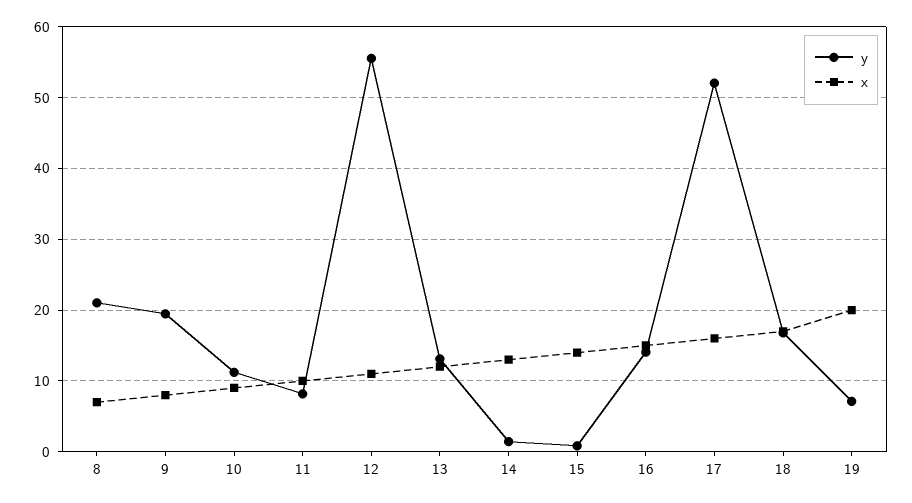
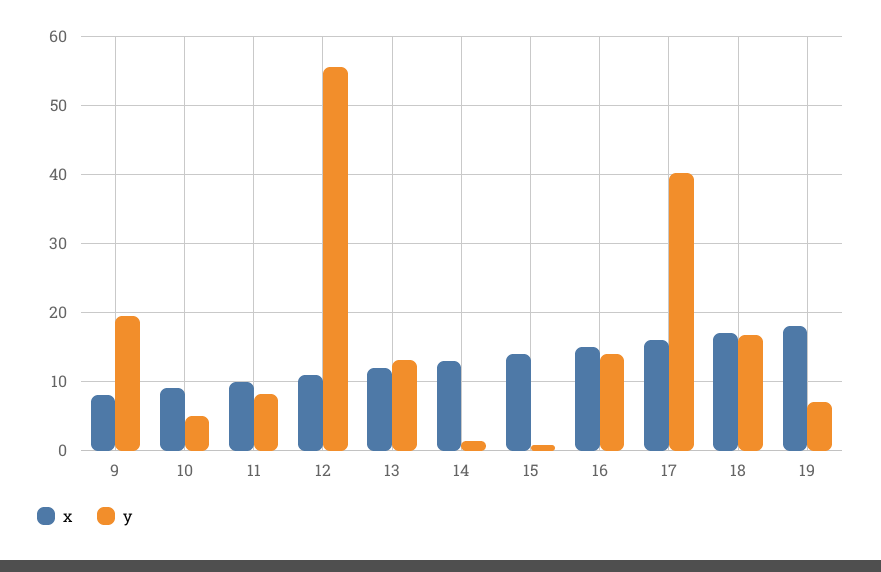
  {
    "y": {
-     "8": 21,
      "9": 19,
-     "10": 11,
+     "10": 5,
      "11": 8,
      "12": 56,
      "13": 13,
      "14": 1,
      "15": 1,
      "16": 14,
-     "17": 52,
+     "17": 40,
      "18": 17,
      "19": 7
    },
    "x": {
-     "8": 7,
      "9": 8,
      "10": 9,
      "11": 10,
      "12": 11,
      "13": 12,
      "14": 13,
      "15": 14,
      "16": 15,
      "17": 16,
      "18": 17,
-     "19": 20
+     "19": 18
    }
  }

